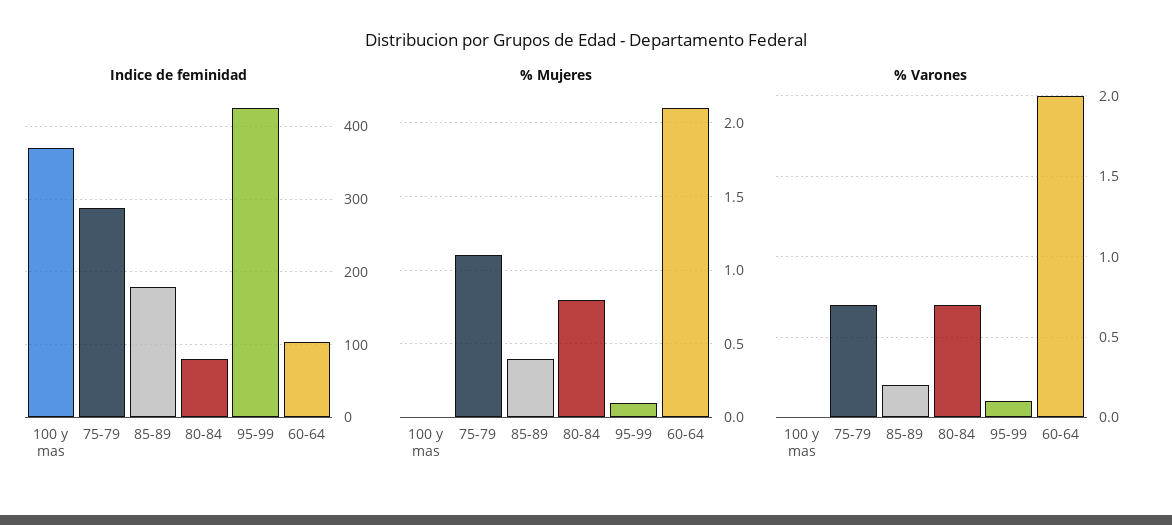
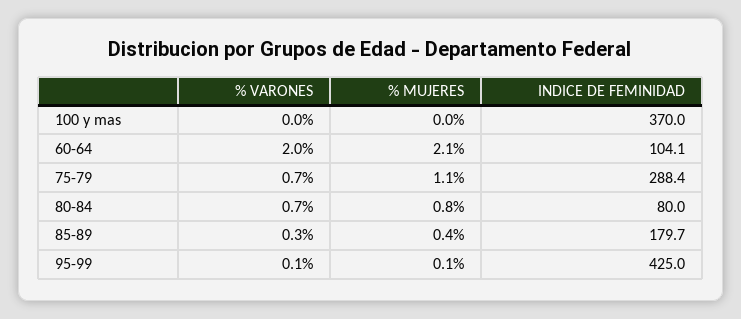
  {
    "Indice de feminidad": {
      "100 y mas": 370,
      "75-79": 288.4,
      "85-89": 179.7,
      "80-84": 80,
      "95-99": 425,
      "60-64": 104.1
    },
    "% Mujeres": {
      "100 y mas": 0,
      "75-79": 1.1,
      "85-89": 0.4,
      "80-84": 0.8,
      "95-99": 0.1,
      "60-64": 2.1
    },
    "% Varones": {
      "100 y mas": 0,
      "75-79": 0.7,
-     "85-89": 0.2,
+     "85-89": 0.3,
      "80-84": 0.7,
      "95-99": 0.1,
      "60-64": 2
    }
  }

